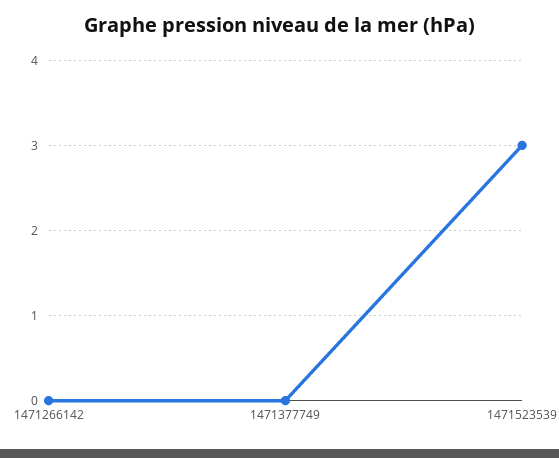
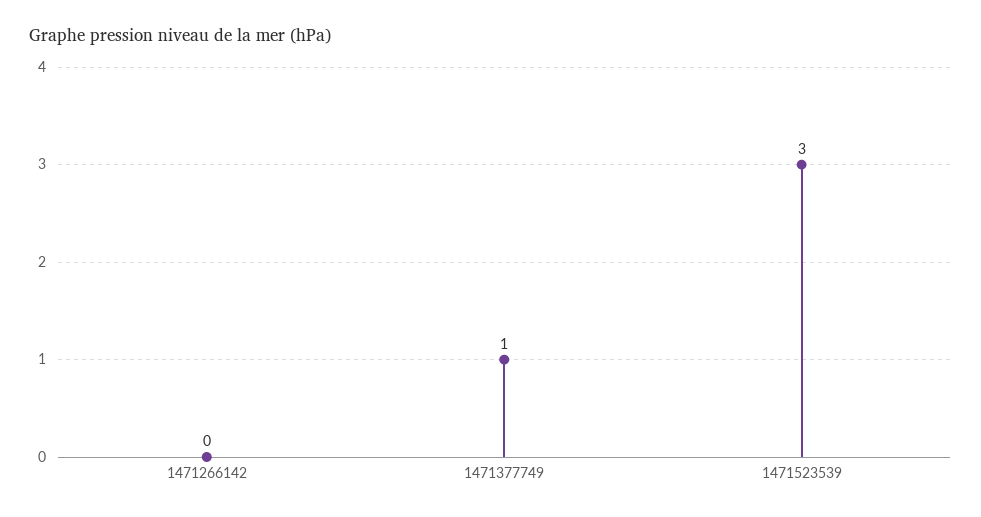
  {
    "1471266142": 0,
-   "1471377749": 0,
+   "1471377749": 1,
    "1471523539": 3
  }

